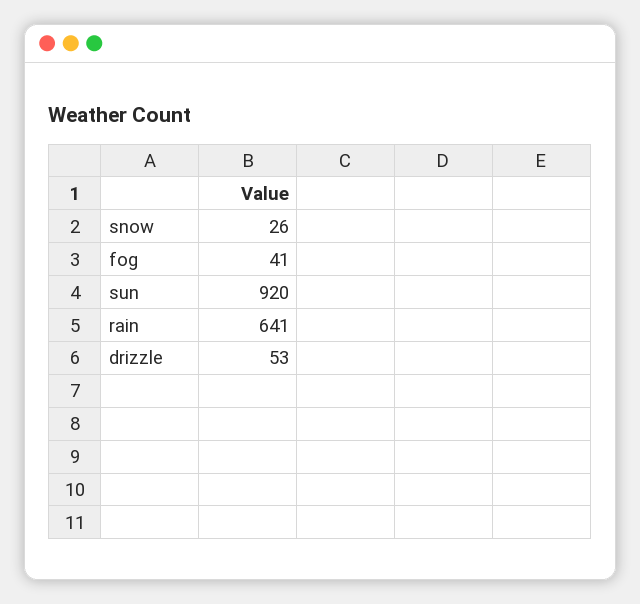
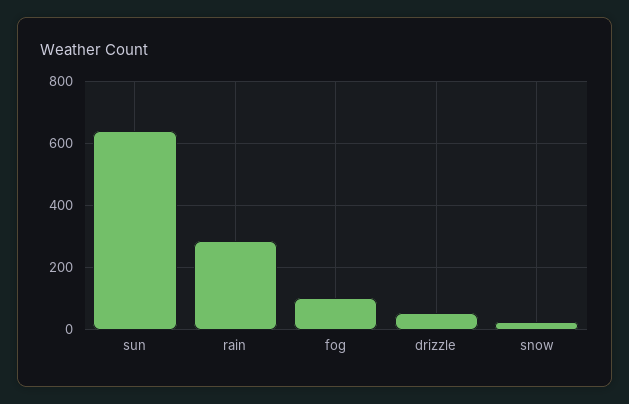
  {
    "snow": 26,
-   "fog": 41,
+   "fog": 100,
-   "sun": 920,
+   "sun": 640,
-   "rain": 641,
+   "rain": 280,
    "drizzle": 53
  }

